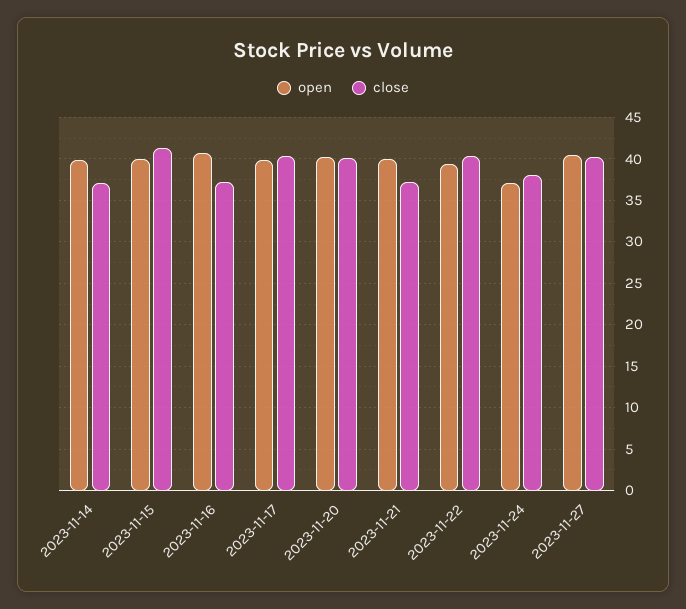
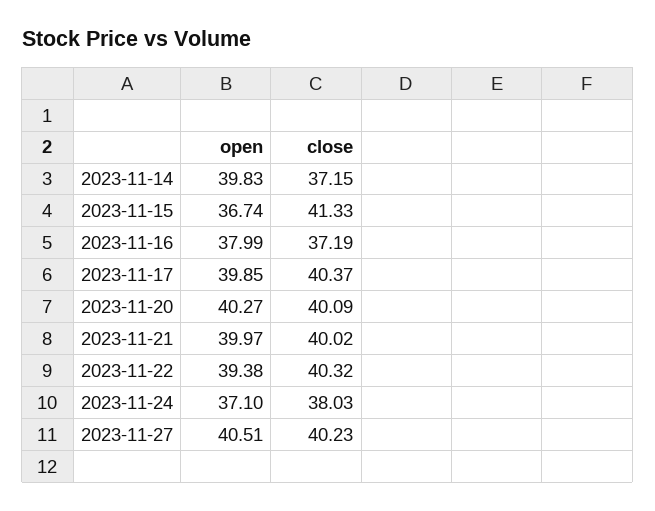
  {
    "open": {
      "2023-11-14": 39.83,
-     "2023-11-15": 40,
+     "2023-11-15": 36.74,
-     "2023-11-16": 41,
+     "2023-11-16": 37.99,
      "2023-11-17": 39.85,
      "2023-11-20": 40.27,
      "2023-11-21": 39.97,
      "2023-11-22": 39.38,
      "2023-11-24": 37.1,
      "2023-11-27": 40.51
    },
    "close": {
      "2023-11-14": 37.15,
      "2023-11-15": 41.33,
      "2023-11-16": 37.19,
      "2023-11-17": 40.37,
      "2023-11-20": 40.09,
-     "2023-11-21": 37,
+     "2023-11-21": 40.02,
      "2023-11-22": 40.32,
      "2023-11-24": 38.03,
      "2023-11-27": 40.23
    }
  }

